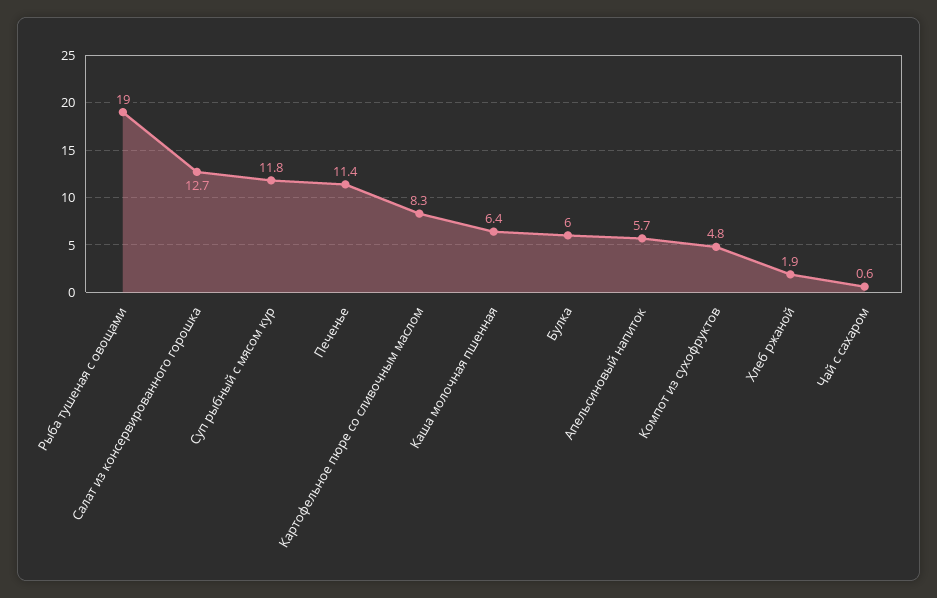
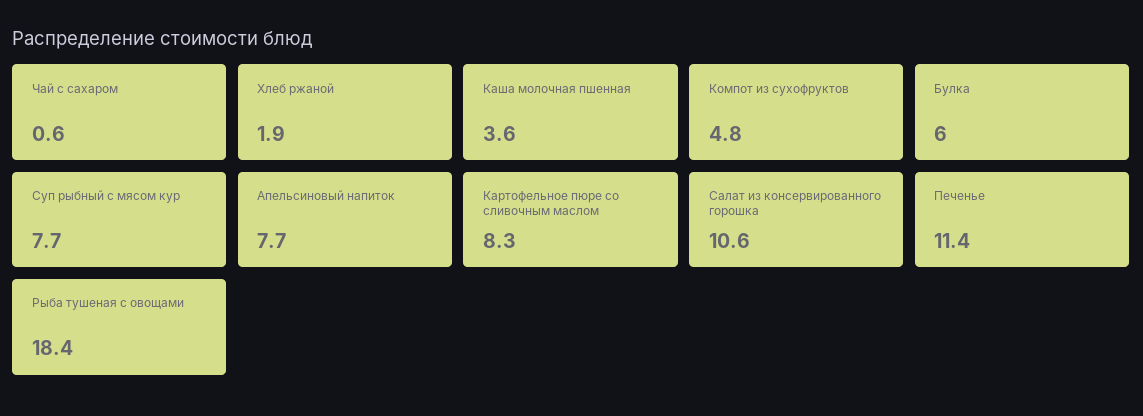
  {
-   "Рыба тушеная с овощами": 19,
+   "Рыба тушеная с овощами": 18.4,
-   "Салат из консервированного горошка": 12.7,
+   "Салат из консервированного горошка": 10.6,
-   "Суп рыбный с мясом кур": 11.8,
+   "Суп рыбный с мясом кур": 7.7,
    "Печенье": 11.4,
    "Картофельное пюре со сливочным маслом": 8.3,
-   "Каша молочная пшенная": 6.4,
+   "Каша молочная пшенная": 3.6,
    "Булка": 6,
-   "Апельсиновый напиток": 5.7,
+   "Апельсиновый напиток": 7.7,
    "Компот из сухофруктов": 4.8,
    "Хлеб ржаной": 1.9,
    "Чай с сахаром": 0.6
  }

